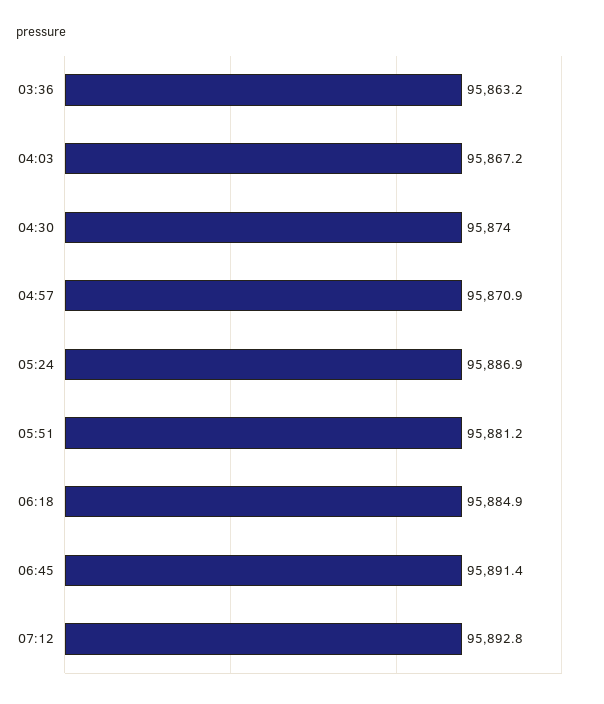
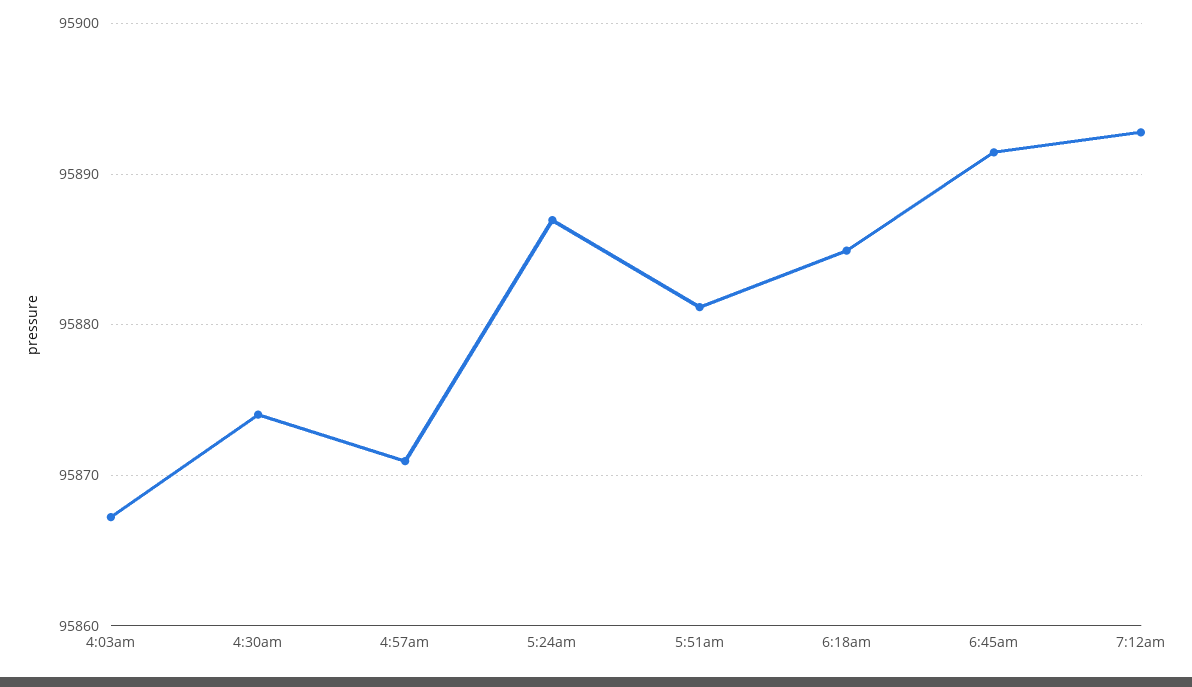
  {
-   "03:36": 95863.2,
    "04:03": 95867.2,
    "04:30": 95874,
    "04:57": 95870.9,
    "05:24": 95886.9,
    "05:51": 95881.2,
    "06:18": 95884.9,
    "06:45": 95891.4,
    "07:12": 95892.8
  }

